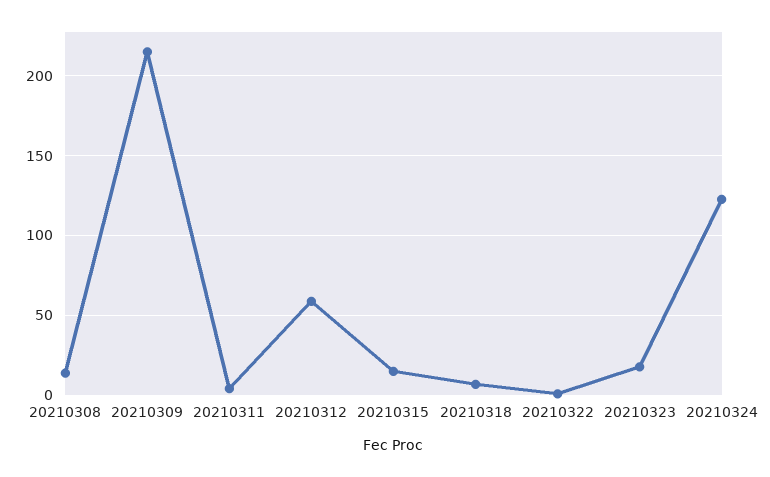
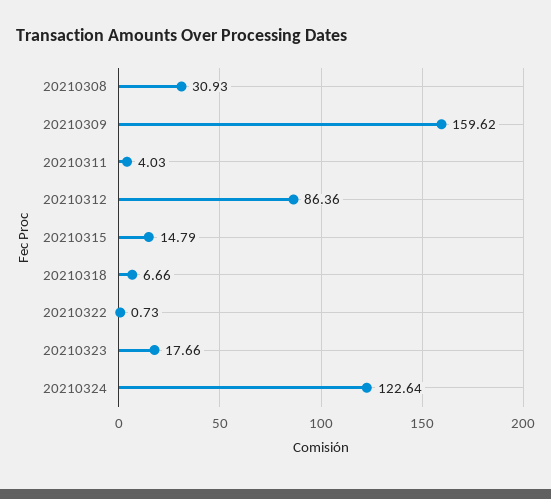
  {
-   "20210308": 15,
+   "20210308": 30.93,
-   "20210309": 215,
+   "20210309": 159.62,
    "20210311": 4.03,
-   "20210312": 60,
+   "20210312": 86.36,
    "20210315": 14.79,
    "20210318": 6.66,
    "20210322": 0.73,
    "20210323": 17.66,
    "20210324": 122.64
  }

